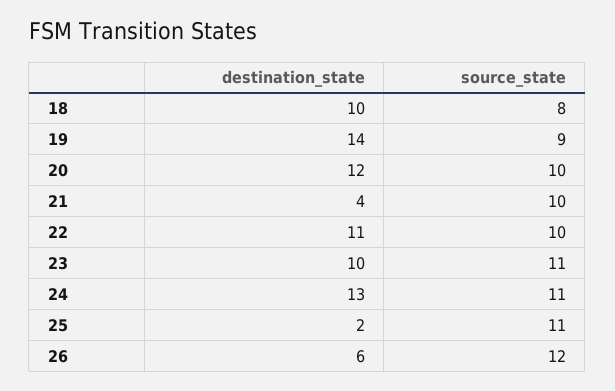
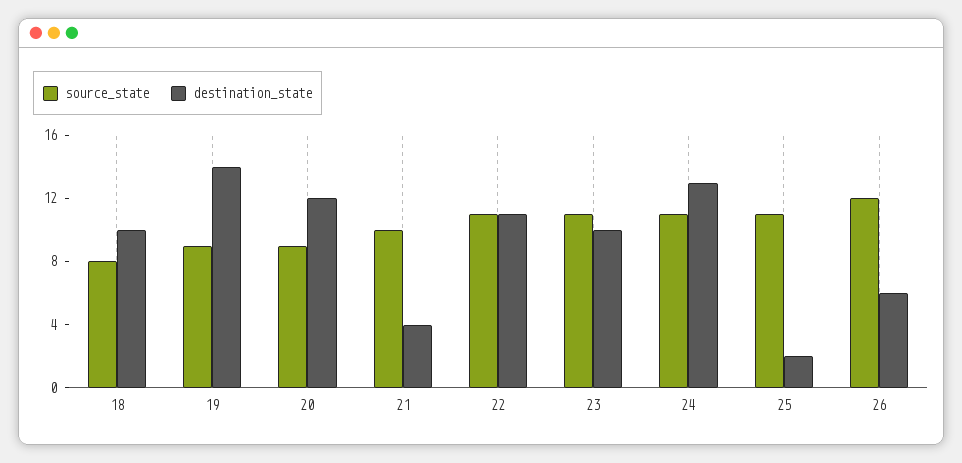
  {
    "destination_state": {
      "18": 10,
      "19": 14,
      "20": 12,
      "21": 4,
      "22": 11,
      "23": 10,
      "24": 13,
      "25": 2,
      "26": 6
    },
    "source_state": {
      "18": 8,
      "19": 9,
-     "20": 10,
+     "20": 9,
      "21": 10,
-     "22": 10,
+     "22": 11,
      "23": 11,
      "24": 11,
      "25": 11,
      "26": 12
    }
  }

